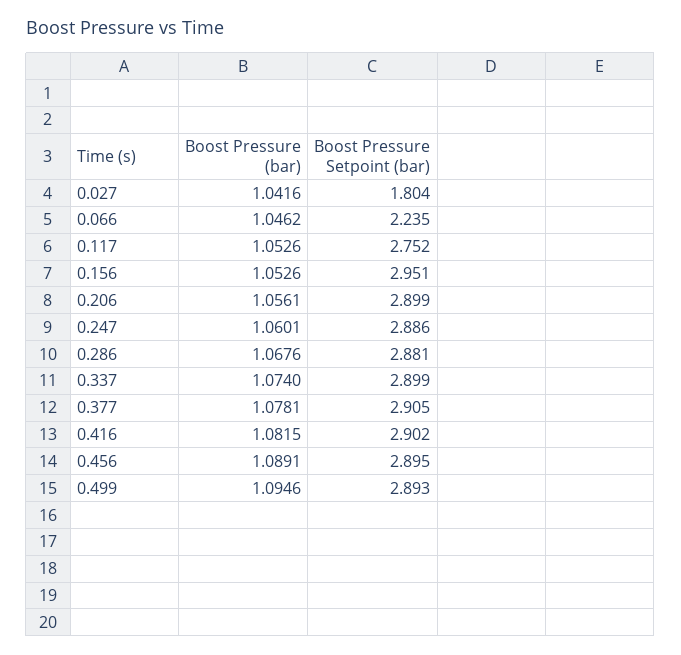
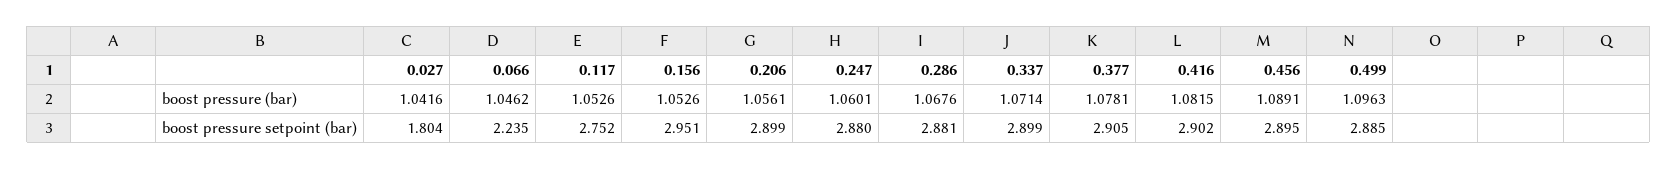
  {
    "Boost Pressure (bar)": {
      "0.027": 1.0416,
      "0.066": 1.0462,
      "0.117": 1.0526,
      "0.156": 1.0526,
      "0.206": 1.0561,
      "0.247": 1.0601,
      "0.286": 1.0676,
-     "0.337": 1.074,
+     "0.337": 1.0714,
      "0.377": 1.0781,
      "0.416": 1.0815,
      "0.456": 1.0891,
-     "0.499": 1.0946
+     "0.499": 1.0963
    },
    "Boost Pressure Setpoint (bar)": {
      "0.027": 1.804,
      "0.066": 2.235,
      "0.117": 2.752,
      "0.156": 2.951,
      "0.206": 2.899,
-     "0.247": 2.886,
+     "0.247": 2.88,
      "0.286": 2.881,
      "0.337": 2.899,
      "0.377": 2.905,
      "0.416": 2.902,
      "0.456": 2.895,
-     "0.499": 2.893
+     "0.499": 2.885
    }
  }

